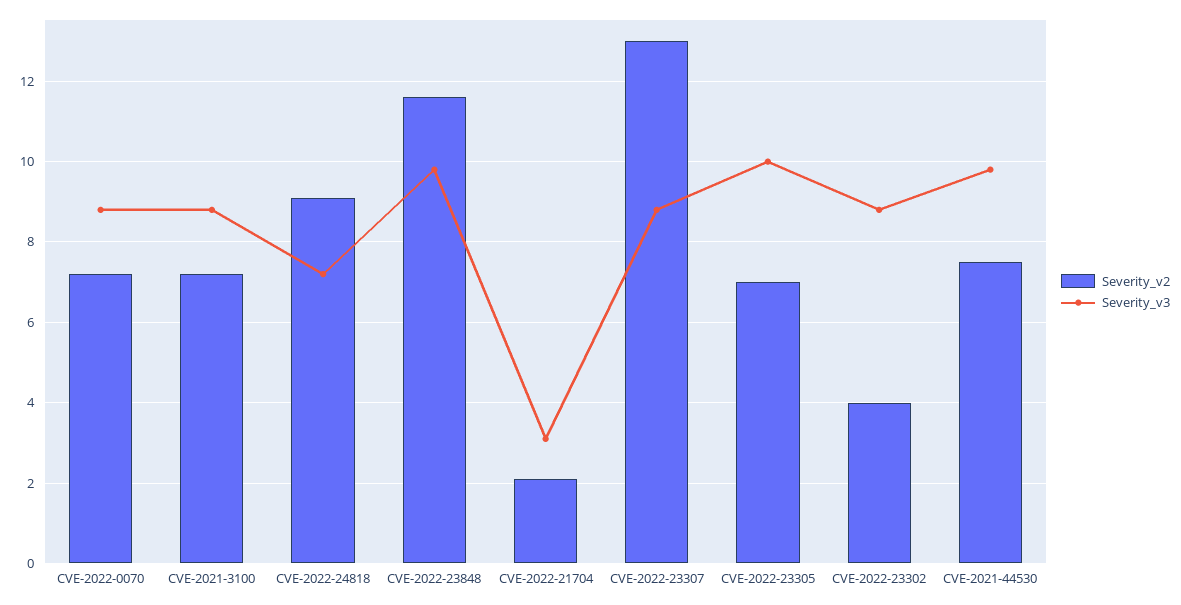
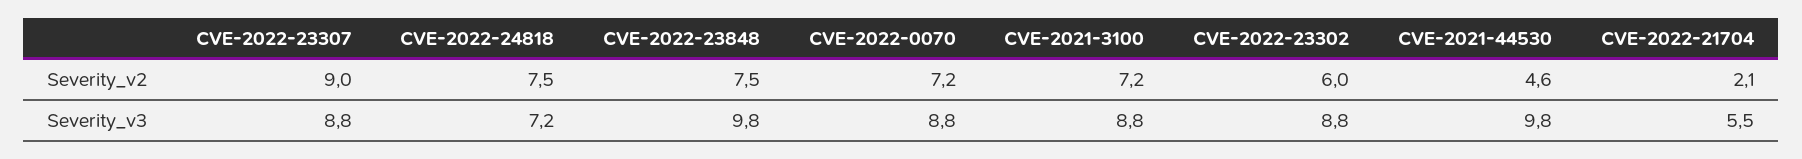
  {
    "Severity_v2": {
      "CVE-2022-0070": 7.2,
      "CVE-2021-3100": 7.2,
-     "CVE-2022-24818": 9,
+     "CVE-2022-24818": 7.5,
-     "CVE-2022-23848": 11.5,
+     "CVE-2022-23848": 7.5,
      "CVE-2022-21704": 2.1,
-     "CVE-2022-23307": 13,
+     "CVE-2022-23307": 9,
-     "CVE-2022-23305": 7,
-     "CVE-2022-23302": 4,
+     "CVE-2022-23302": 6,
-     "CVE-2021-44530": 7.5
+     "CVE-2021-44530": 4.6
    },
    "Severity_v3": {
      "CVE-2022-0070": 8.8,
      "CVE-2021-3100": 8.8,
      "CVE-2022-24818": 7.2,
      "CVE-2022-23848": 9.8,
-     "CVE-2022-21704": 3,
+     "CVE-2022-21704": 5.5,
      "CVE-2022-23307": 8.8,
-     "CVE-2022-23305": 10,
      "CVE-2022-23302": 8.8,
      "CVE-2021-44530": 9.8
    }
  }

